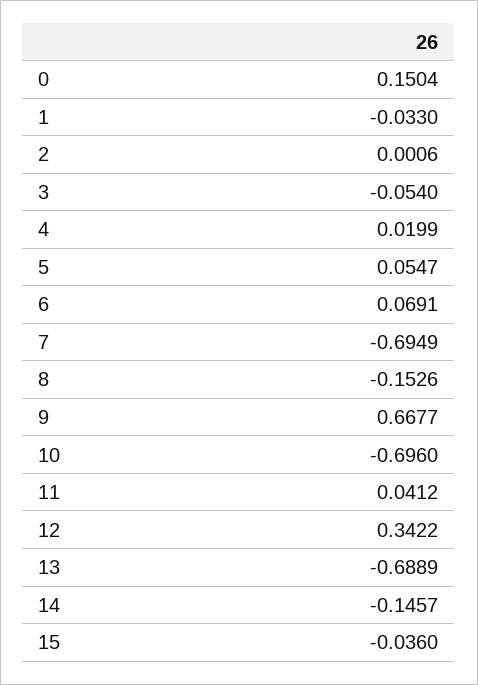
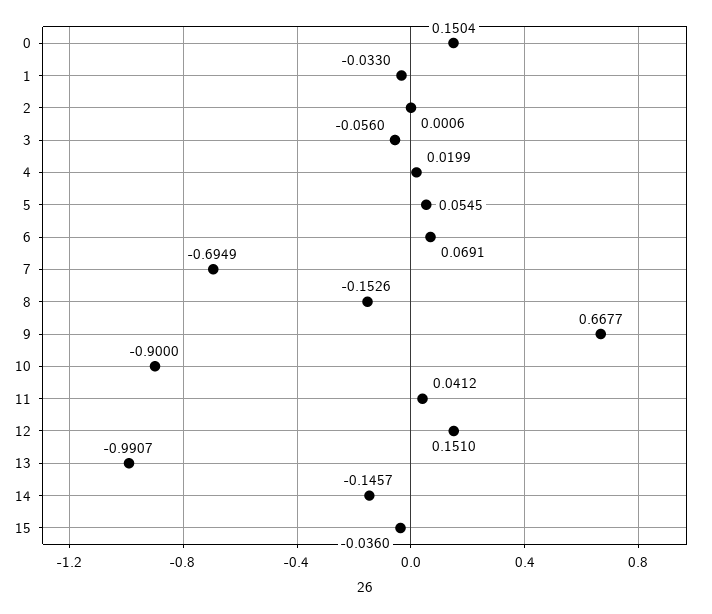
  {
    "0": 0.1504,
    "1": -0.033,
    "2": 0.0006,
-   "3": -0.054,
+   "3": -0.056,
    "4": 0.0199,
-   "5": 0.0547,
+   "5": 0.0545,
    "6": 0.0691,
    "7": -0.6949,
    "8": -0.1526,
    "9": 0.6677,
-   "10": -0.696,
+   "10": -0.9,
    "11": 0.0412,
-   "12": 0.3422,
+   "12": 0.151,
-   "13": -0.6889,
+   "13": -0.9907,
    "14": -0.1457,
    "15": -0.036
  }

